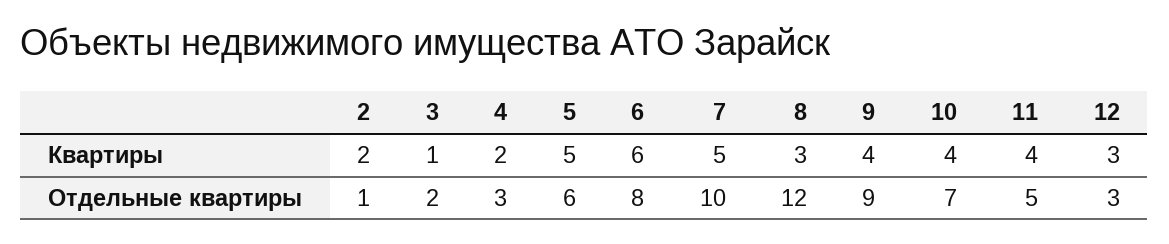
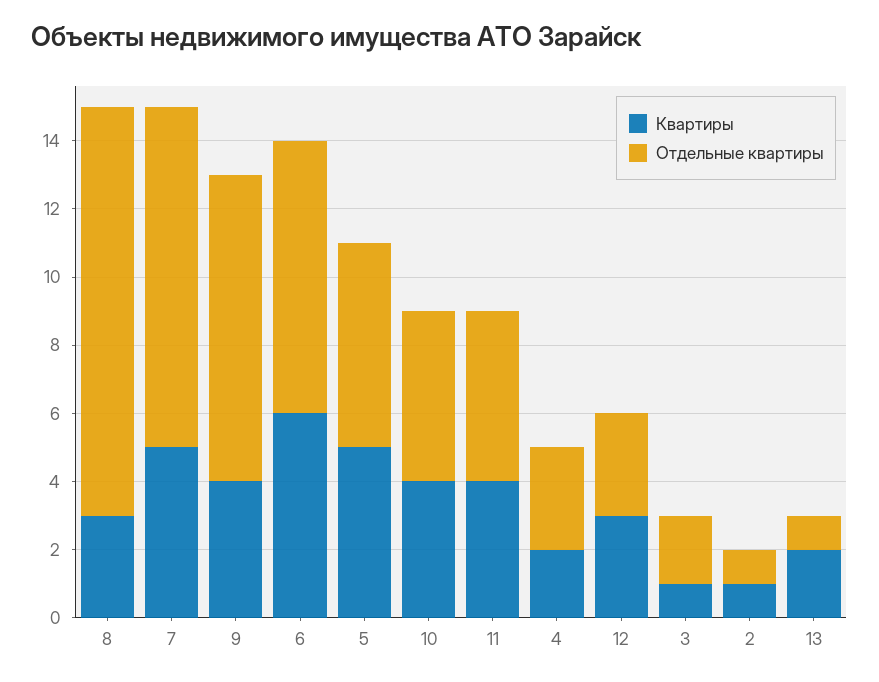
  {
    "Квартиры": {
-     "2": 2,
+     "2": 1,
      "3": 1,
      "4": 2,
      "5": 5,
      "6": 6,
      "7": 5,
      "8": 3,
      "9": 4,
      "10": 4,
      "11": 4,
-     "12": 3
+     "12": 3,
+     "13": 2
    },
    "Отдельные квартиры": {
      "2": 1,
      "3": 2,
      "4": 3,
      "5": 6,
      "6": 8,
      "7": 10,
      "8": 12,
      "9": 9,
-     "10": 7,
+     "10": 5,
      "11": 5,
-     "12": 3
+     "12": 3,
+     "13": 1
    }
  }

